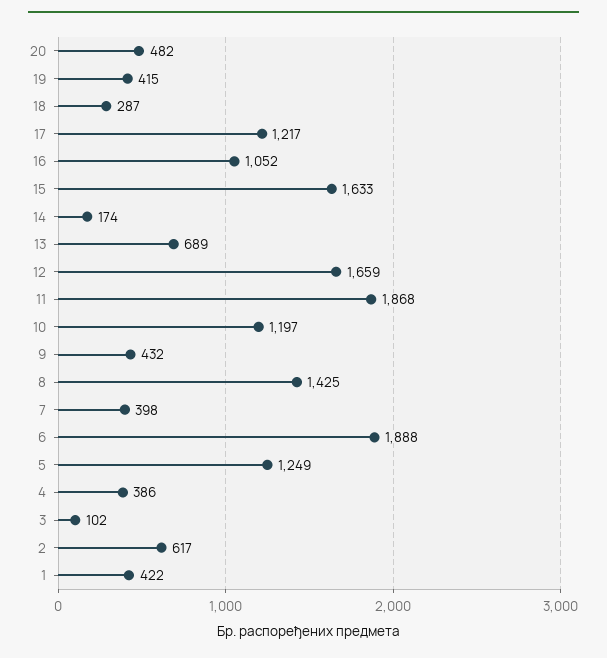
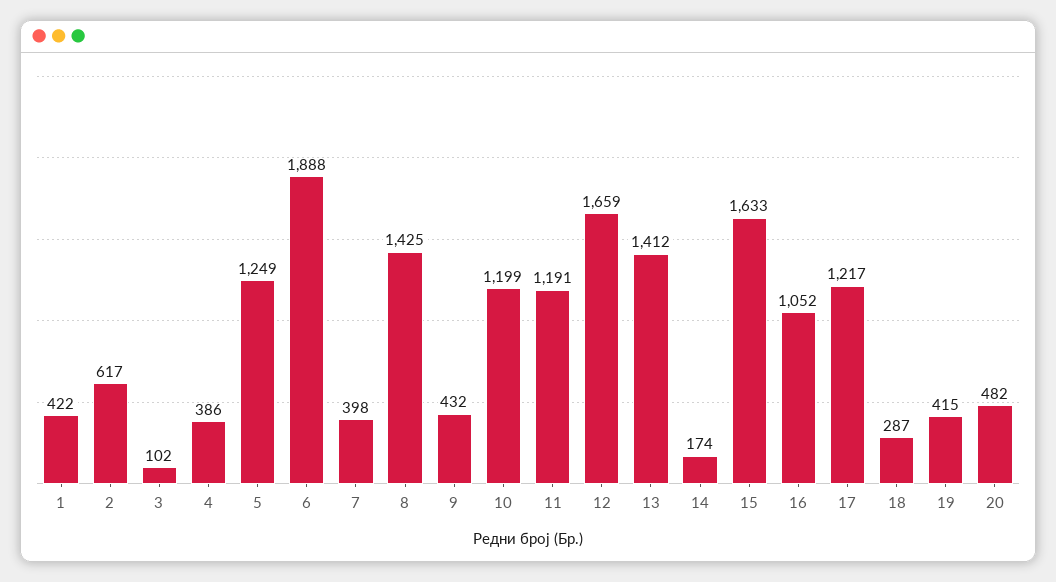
  {
    "20": 482,
    "19": 415,
    "18": 287,
    "17": 1217,
    "16": 1052,
    "15": 1633,
    "14": 174,
-   "13": 689,
+   "13": 1412,
    "12": 1659,
-   "11": 1868,
+   "11": 1191,
-   "10": 1197,
+   "10": 1199,
    "9": 432,
    "8": 1425,
    "7": 398,
    "6": 1888,
    "5": 1249,
    "4": 386,
    "3": 102,
    "2": 617,
    "1": 422
  }

